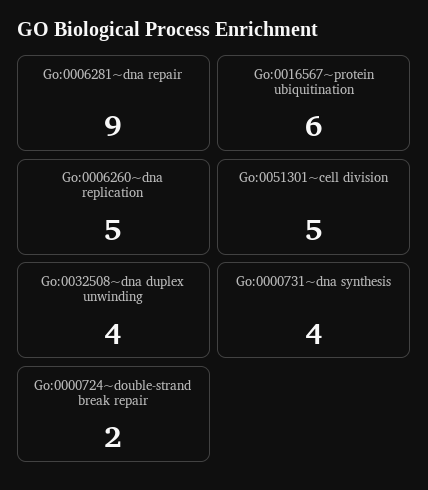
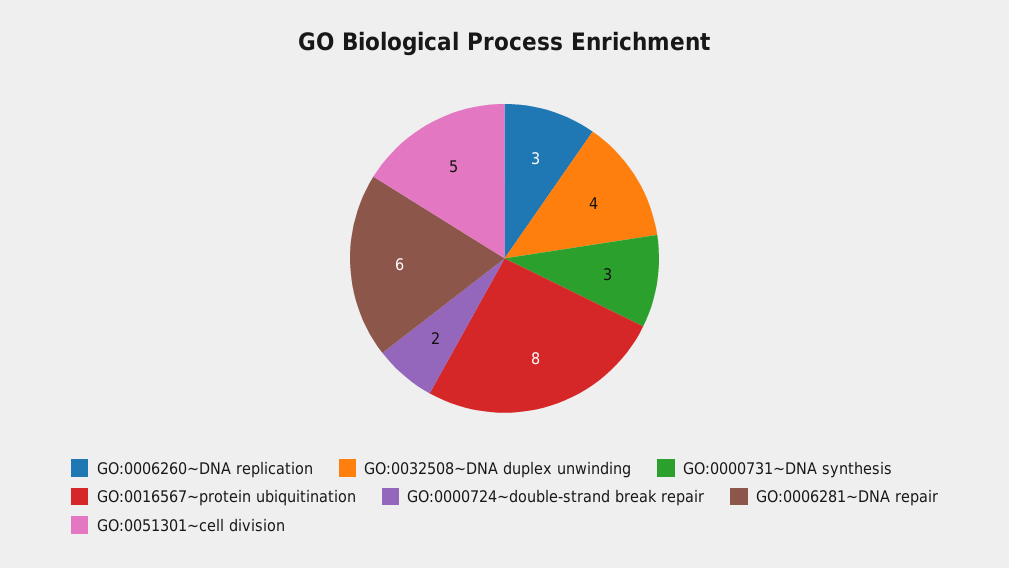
  {
-   "Go:0006281~dna repair": 9,
+   "Go:0006281~dna repair": 6,
-   "Go:0016567~protein ubiquitination": 6,
+   "Go:0016567~protein ubiquitination": 8,
-   "Go:0006260~dna replication": 5,
+   "Go:0006260~dna replication": 3,
    "Go:0051301~cell division": 5,
    "Go:0032508~dna duplex unwinding": 4,
-   "Go:0000731~dna synthesis": 4,
+   "Go:0000731~dna synthesis": 3,
    "Go:0000724~double-strand break repair": 2
  }

